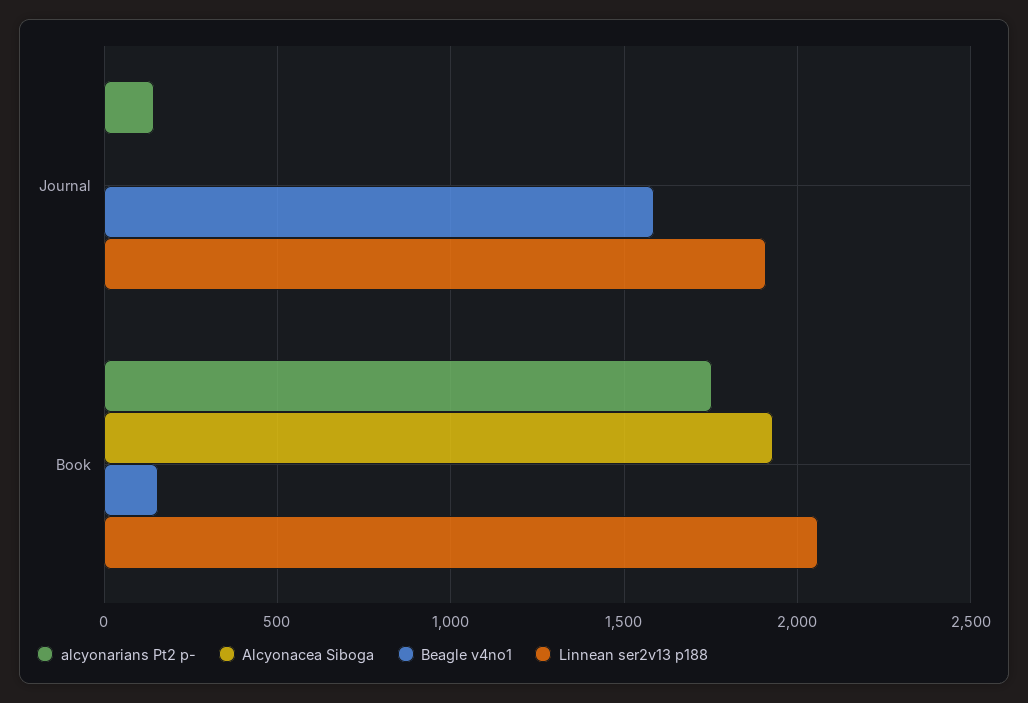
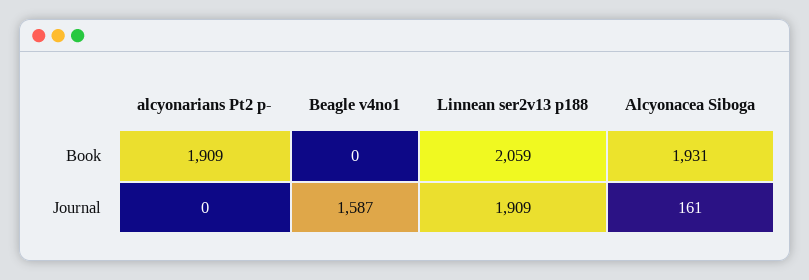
  {
    "alcyonarians Pt2 p-": {
-     "Journal": 150,
+     "Journal": 0,
-     "Book": 1750
+     "Book": 1909
    },
    "Alcyonacea Siboga": {
-     "Journal": 0,
+     "Journal": 161,
      "Book": 1931
    },
    "Beagle v4no1": {
      "Journal": 1587,
-     "Book": 150
+     "Book": 0
    },
    "Linnean ser2v13 p188": {
      "Journal": 1909,
      "Book": 2059
    }
  }

